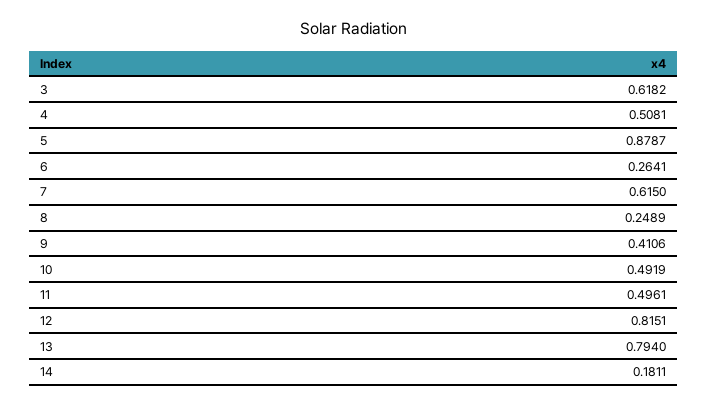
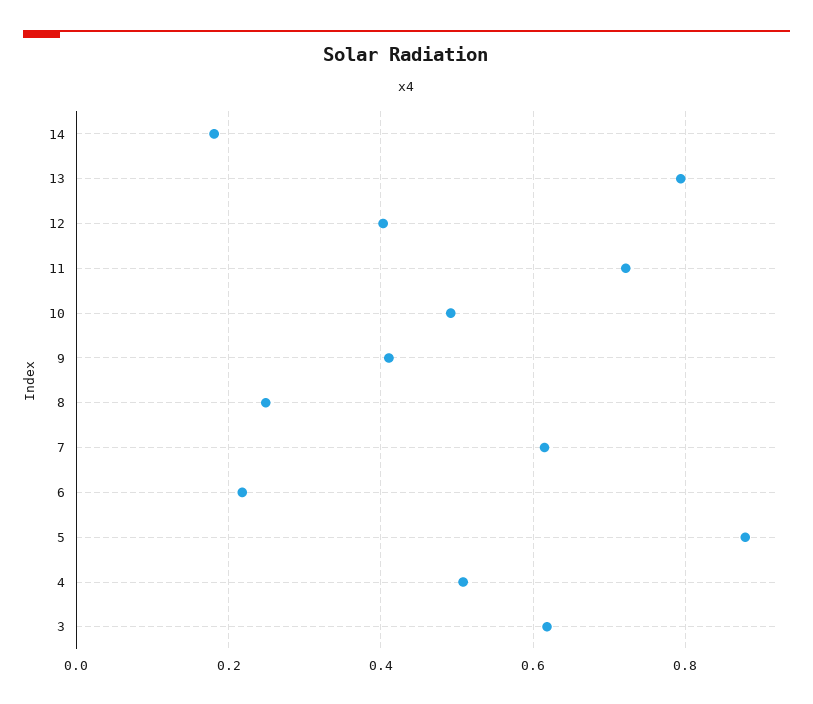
  {
    "3": 0.6182,
    "4": 0.5081,
    "5": 0.8787,
-   "6": 0.2641,
+   "6": 0.22,
    "7": 0.615,
    "8": 0.2489,
    "9": 0.4106,
    "10": 0.4919,
-   "11": 0.4961,
+   "11": 0.72,
-   "12": 0.8151,
+   "12": 0.4,
    "13": 0.794,
    "14": 0.1811
  }

